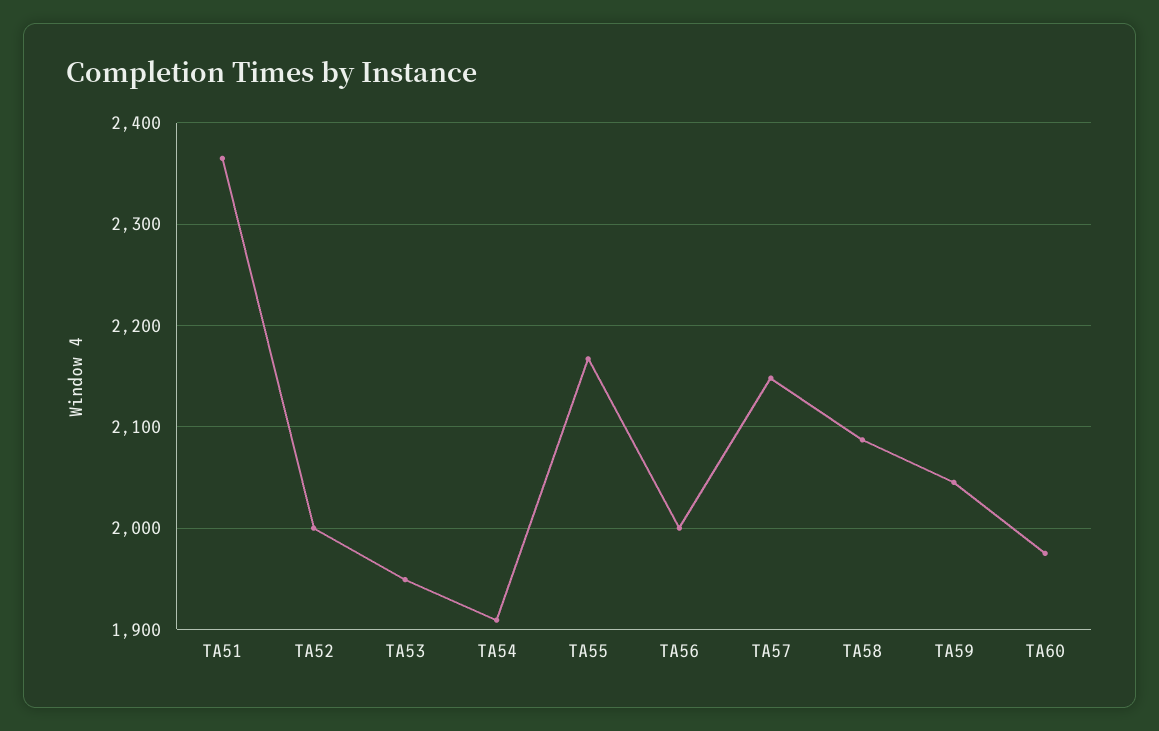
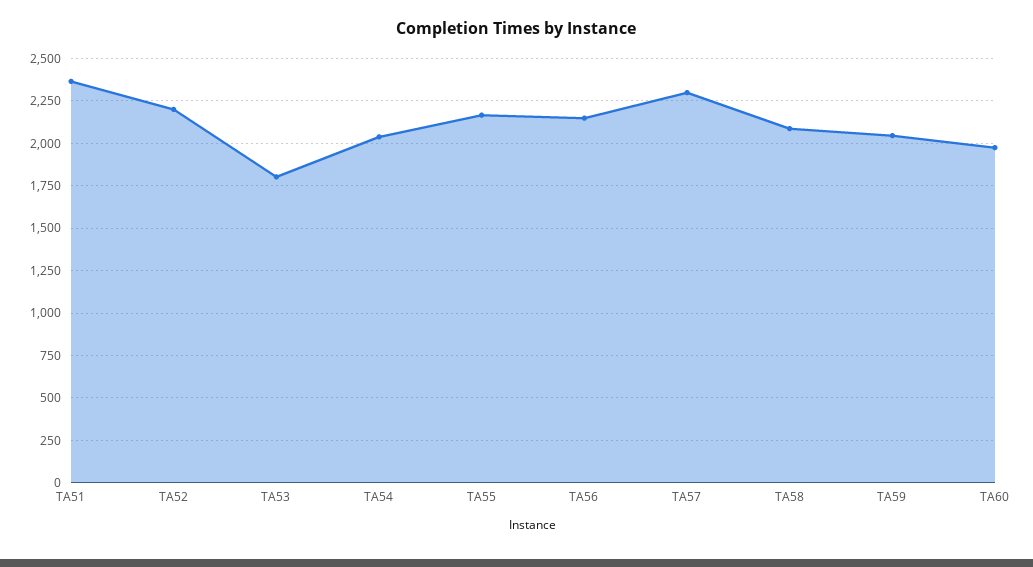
  {
    "TA51": 2370,
-   "TA52": 2000,
+   "TA52": 2200,
-   "TA53": 1950,
+   "TA53": 1800,
-   "TA54": 1910,
+   "TA54": 2050,
    "TA55": 2170,
-   "TA56": 2000,
+   "TA56": 2150,
-   "TA57": 2150,
+   "TA57": 2300,
    "TA58": 2090,
    "TA59": 2050,
    "TA60": 1980
  }

